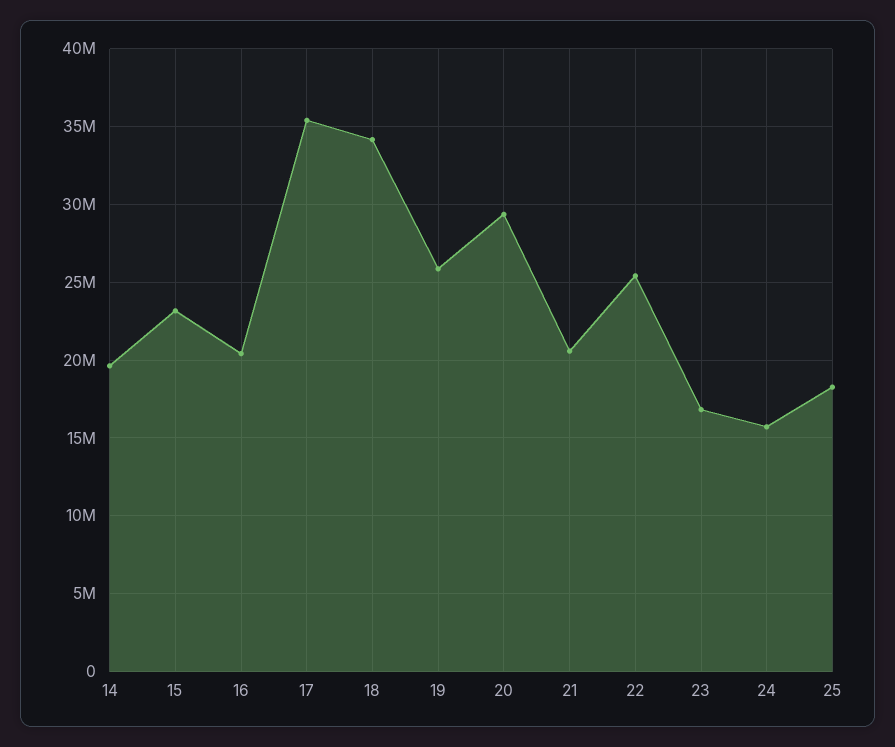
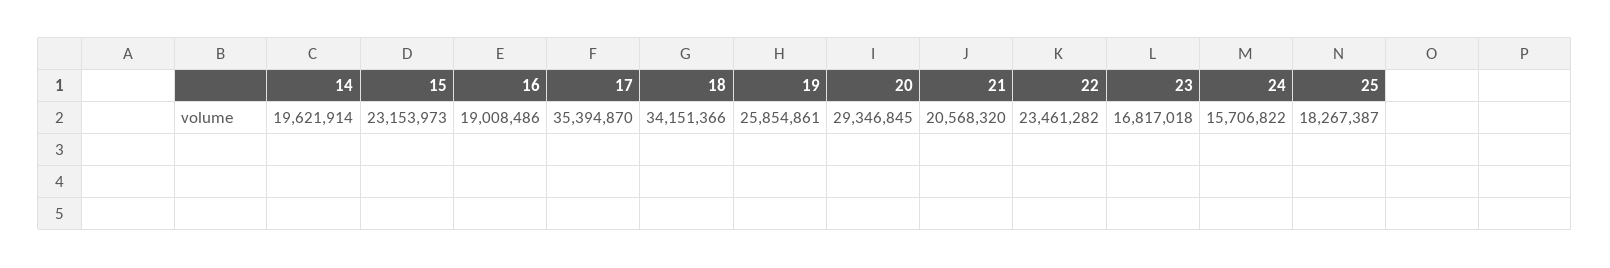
  {
    "14": 19621914,
    "15": 23153973,
-   "16": 20500000,
+   "16": 19008486,
    "17": 35394870,
    "18": 34151366,
    "19": 25854861,
    "20": 29346845,
    "21": 20568320,
-   "22": 25500000,
+   "22": 23461282,
    "23": 16817018,
    "24": 15706822,
    "25": 18267387
  }

